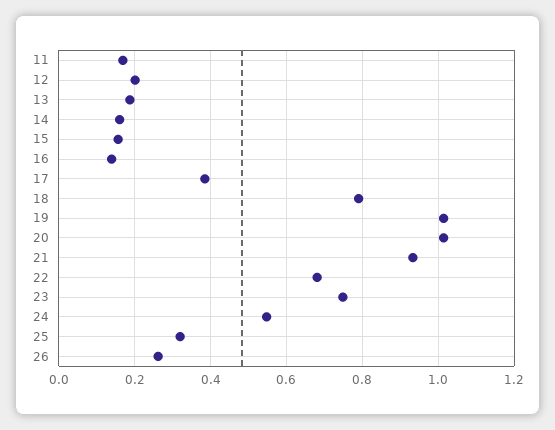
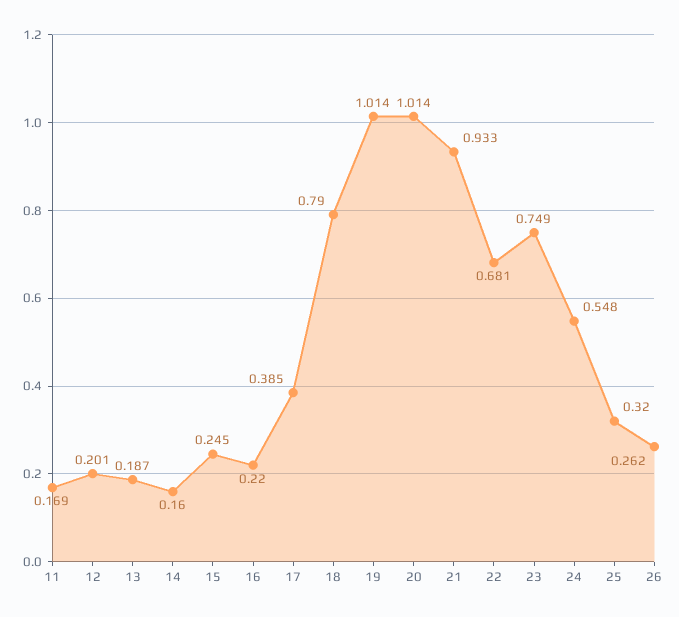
  {
    "11": 0.169,
    "12": 0.201,
    "13": 0.187,
    "14": 0.16,
-   "15": 0.16,
+   "15": 0.245,
-   "16": 0.14,
+   "16": 0.22,
    "17": 0.385,
    "18": 0.79,
    "19": 1.014,
    "20": 1.014,
    "21": 0.933,
    "22": 0.681,
    "23": 0.749,
    "24": 0.548,
    "25": 0.32,
    "26": 0.262
  }

